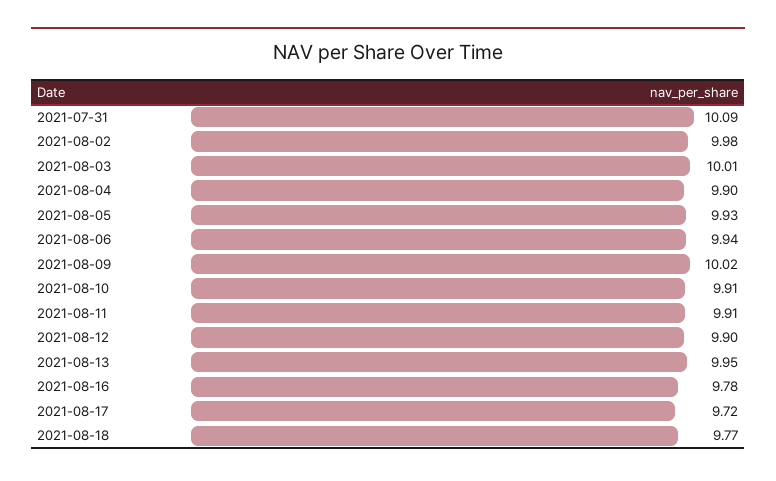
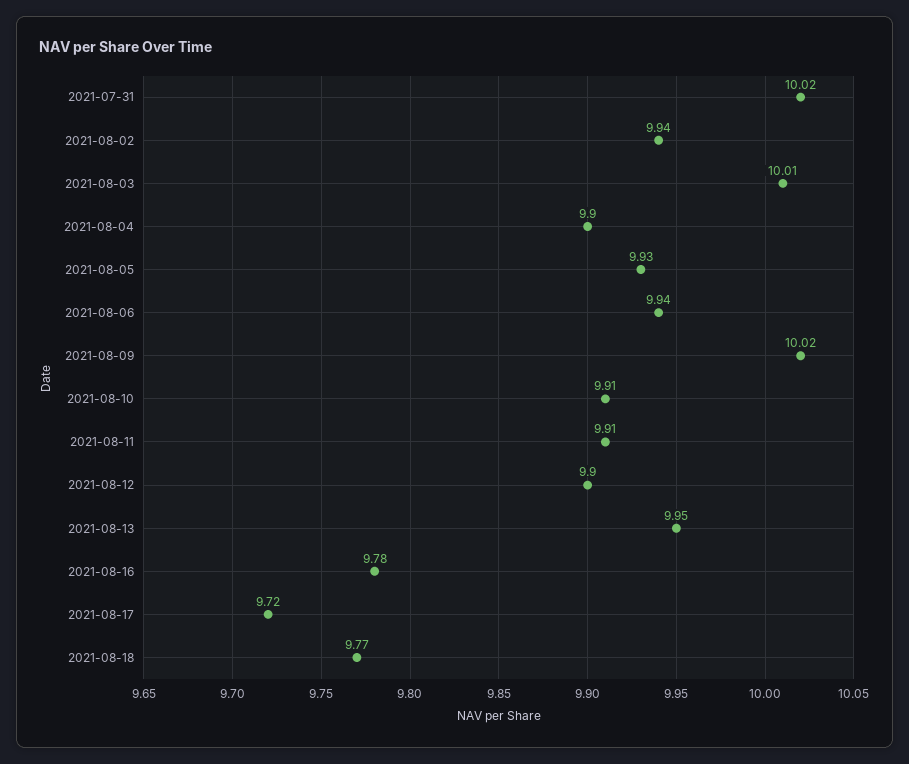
  {
-   "2021-07-31": 10.09,
+   "2021-07-31": 10.02,
-   "2021-08-02": 9.98,
+   "2021-08-02": 9.94,
    "2021-08-03": 10.01,
    "2021-08-04": 9.9,
    "2021-08-05": 9.93,
    "2021-08-06": 9.94,
    "2021-08-09": 10.02,
    "2021-08-10": 9.91,
    "2021-08-11": 9.91,
    "2021-08-12": 9.9,
    "2021-08-13": 9.95,
    "2021-08-16": 9.78,
    "2021-08-17": 9.72,
    "2021-08-18": 9.77
  }

